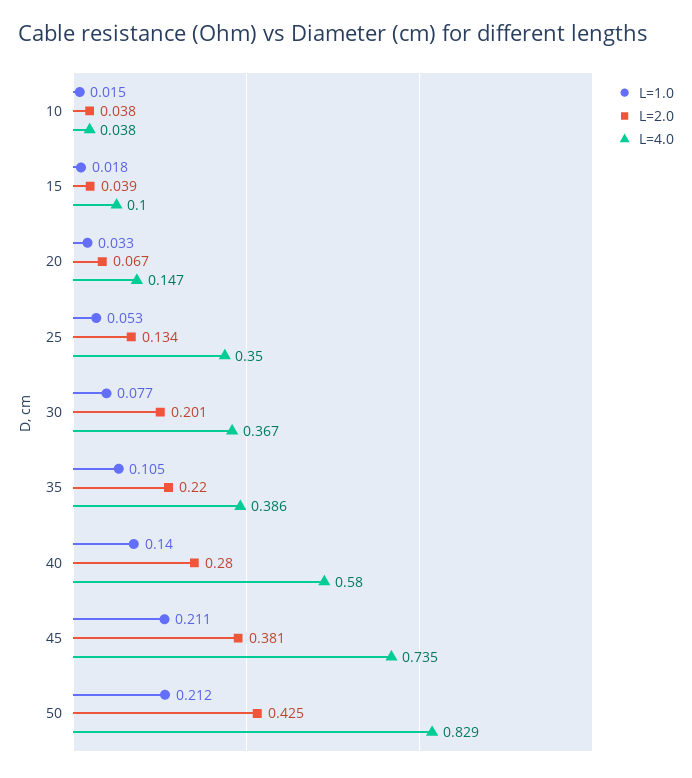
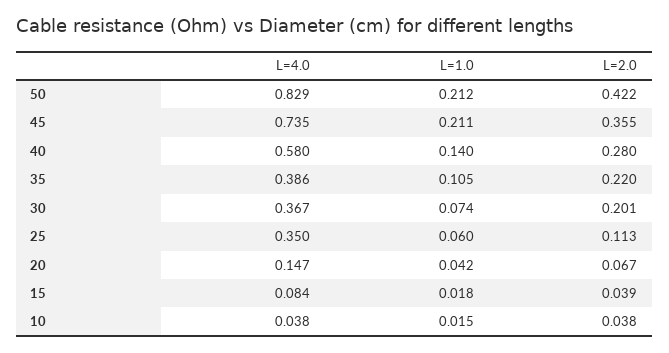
  {
    "L=1.0": {
      "10": 0.015,
      "15": 0.018,
-     "20": 0.033,
+     "20": 0.042,
-     "25": 0.053,
+     "25": 0.06,
-     "30": 0.077,
+     "30": 0.074,
      "35": 0.105,
      "40": 0.14,
      "45": 0.211,
      "50": 0.212
    },
    "L=2.0": {
      "10": 0.038,
      "15": 0.039,
      "20": 0.067,
-     "25": 0.134,
+     "25": 0.113,
      "30": 0.201,
      "35": 0.22,
      "40": 0.28,
-     "45": 0.381,
+     "45": 0.355,
-     "50": 0.425
+     "50": 0.422
    },
    "L=4.0": {
      "10": 0.038,
-     "15": 0.1,
+     "15": 0.084,
      "20": 0.147,
      "25": 0.35,
      "30": 0.367,
      "35": 0.386,
      "40": 0.58,
      "45": 0.735,
      "50": 0.829
    }
  }

